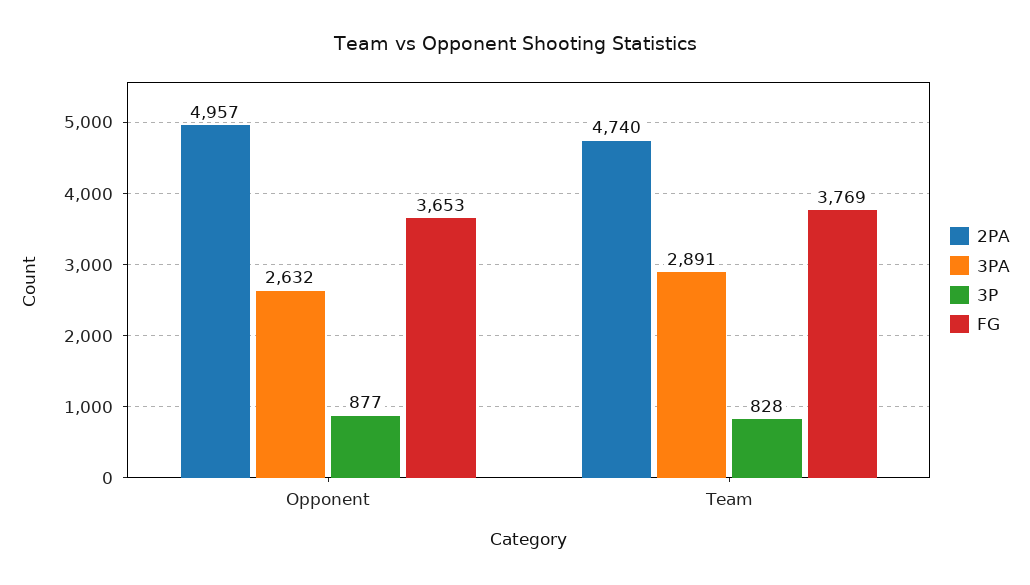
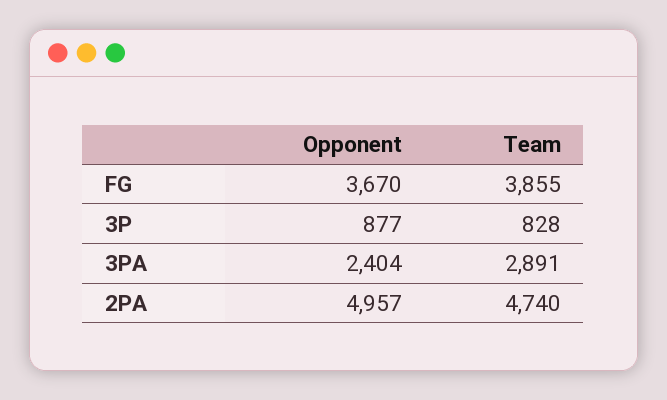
  {
    "2PA": {
      "Opponent": 4957,
      "Team": 4740
    },
    "3PA": {
-     "Opponent": 2632,
+     "Opponent": 2404,
      "Team": 2891
    },
    "3P": {
      "Opponent": 877,
      "Team": 828
    },
    "FG": {
-     "Opponent": 3653,
+     "Opponent": 3670,
-     "Team": 3769
+     "Team": 3855
    }
  }

